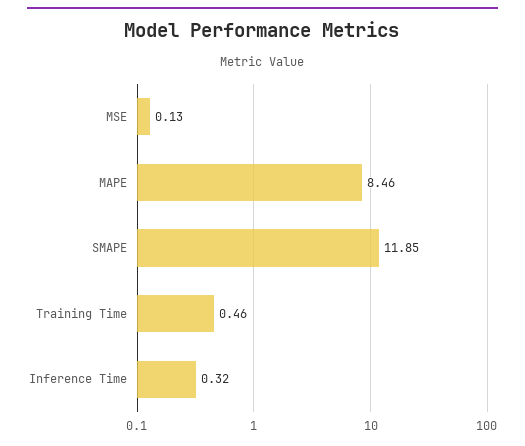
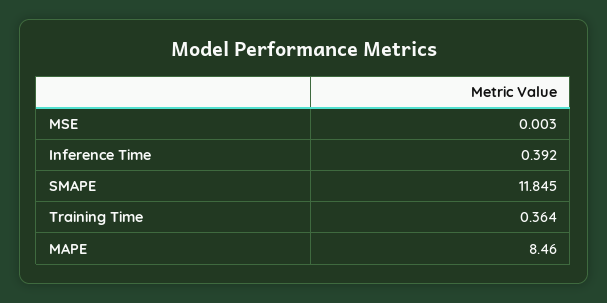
  {
-   "MSE": 0.13,
+   "MSE": 0.003,
    "MAPE": 8.46,
    "SMAPE": 11.845,
-   "Training Time": 0.46,
+   "Training Time": 0.364,
-   "Inference Time": 0.32
+   "Inference Time": 0.392
  }

